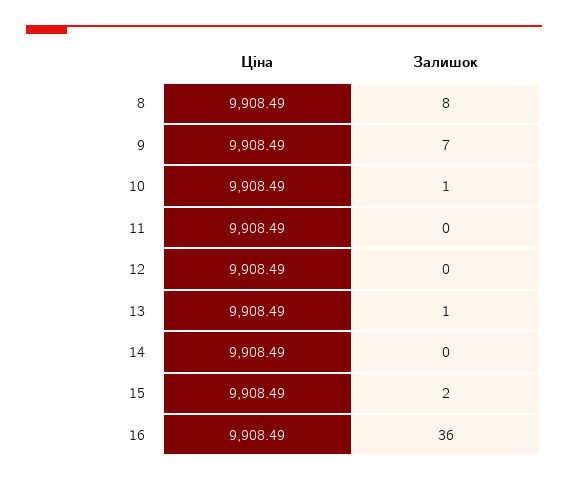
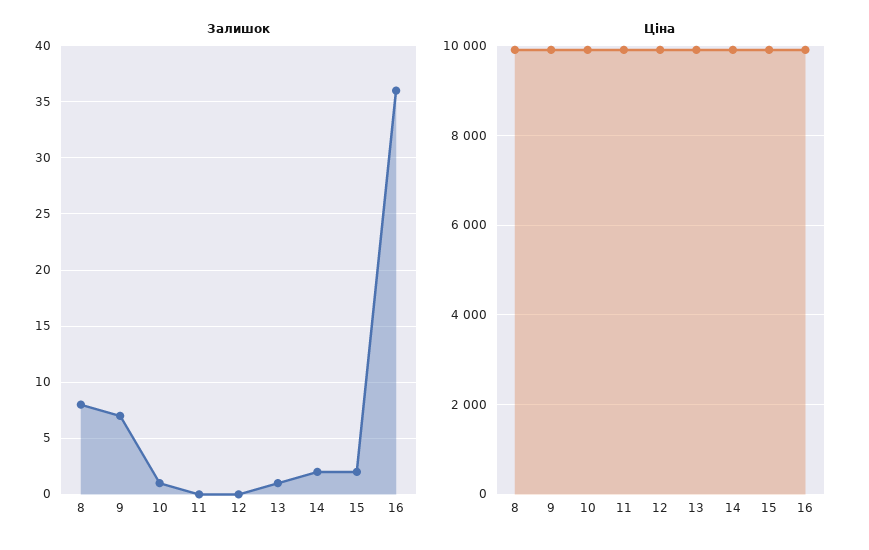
  {
    "Ціна": {
      "8": 9908.49,
      "9": 9908.49,
      "10": 9908.49,
      "11": 9908.49,
      "12": 9908.49,
      "13": 9908.49,
      "14": 9908.49,
      "15": 9908.49,
      "16": 9908.49
    },
    "Залишок": {
      "8": 8,
      "9": 7,
      "10": 1,
      "11": 0,
      "12": 0,
      "13": 1,
-     "14": 0,
+     "14": 2,
      "15": 2,
      "16": 36
    }
  }

